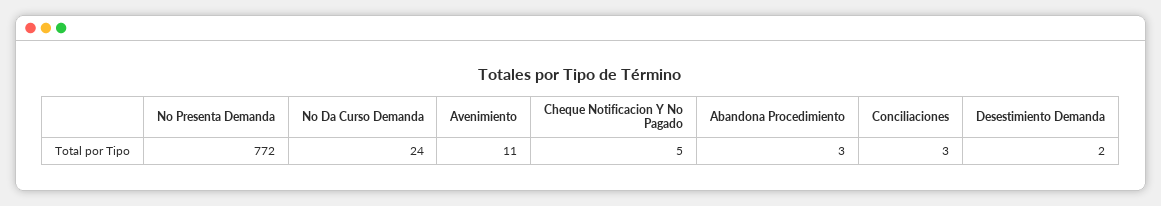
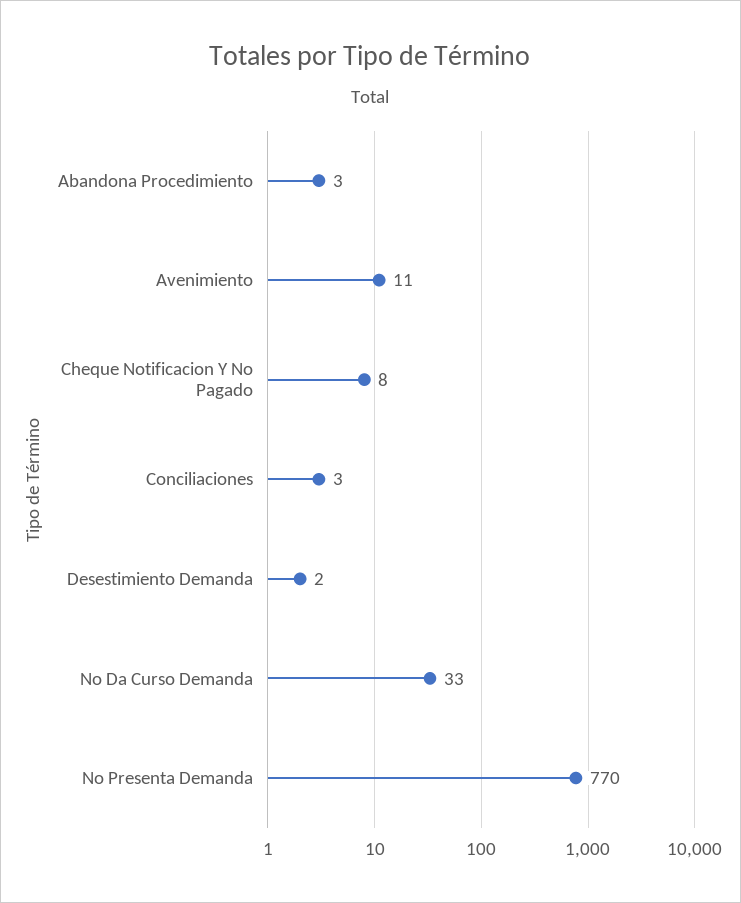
  {
-   "No Presenta Demanda": 772,
+   "No Presenta Demanda": 770,
-   "No Da Curso Demanda": 24,
+   "No Da Curso Demanda": 33,
    "Avenimiento": 11,
-   "Cheque Notificacion Y No Pagado": 5,
+   "Cheque Notificacion Y No Pagado": 8,
    "Abandona Procedimiento": 3,
    "Conciliaciones": 3,
    "Desestimiento Demanda": 2
  }

